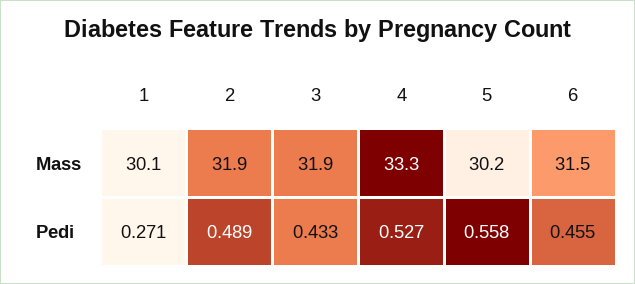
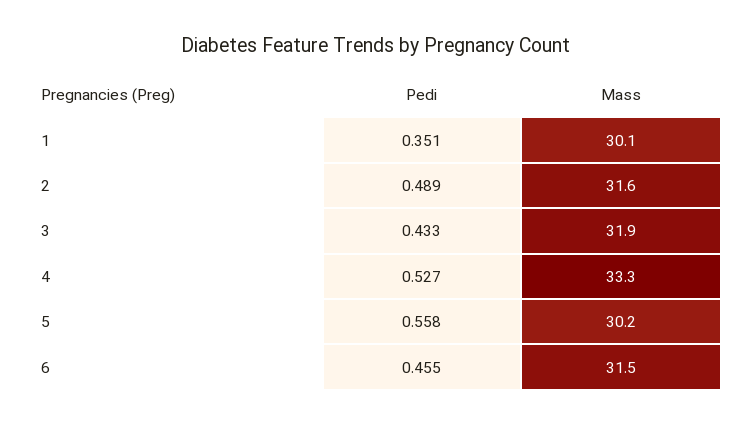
  {
    "1": {
      "Mass": 30.1,
-     "Pedi": 0.271
+     "Pedi": 0.351
    },
    "2": {
-     "Mass": 31.9,
+     "Mass": 31.6,
      "Pedi": 0.489
    },
    "3": {
      "Mass": 31.9,
      "Pedi": 0.433
    },
    "4": {
      "Mass": 33.3,
      "Pedi": 0.527
    },
    "5": {
      "Mass": 30.2,
      "Pedi": 0.558
    },
    "6": {
      "Mass": 31.5,
      "Pedi": 0.455
    }
  }

